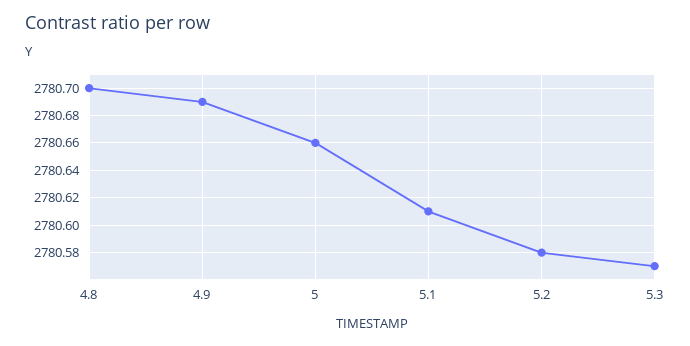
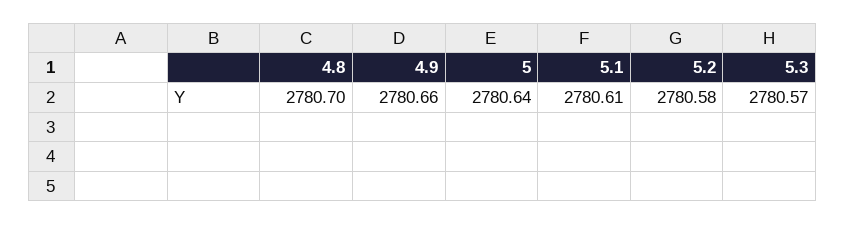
  {
    "4.8": 2780.7,
-   "4.9": 2780.69,
+   "4.9": 2780.66,
-   "5": 2780.66,
+   "5": 2780.64,
    "5.1": 2780.61,
    "5.2": 2780.58,
    "5.3": 2780.57
  }

